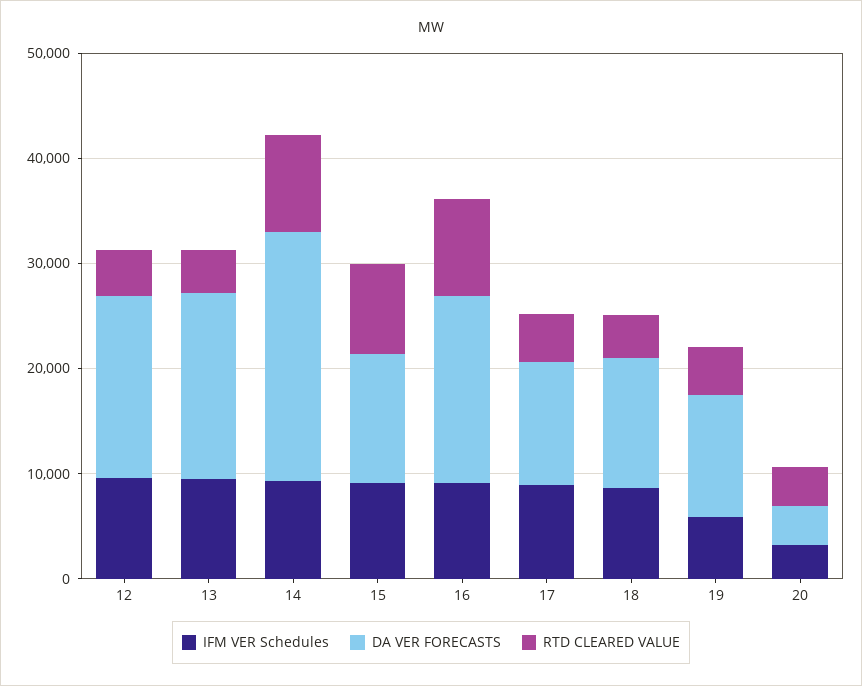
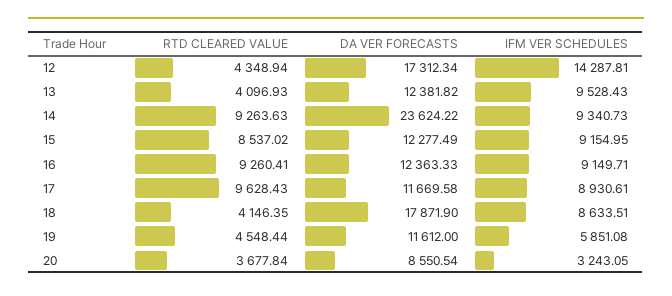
  {
    "IFM VER Schedules": {
-     "12": 10000,
+     "12": 14287.81,
      "13": 9528.43,
      "14": 9340.73,
      "15": 9154.95,
      "16": 9149.71,
      "17": 8930.61,
      "18": 8633.51,
      "19": 5851.08,
      "20": 3243.05
    },
    "DA VER FORECASTS": {
      "12": 17312.34,
-     "13": 18000,
+     "13": 12381.82,
      "14": 23624.22,
      "15": 12277.49,
-     "16": 18000,
+     "16": 12363.33,
      "17": 11669.58,
-     "18": 12000,
+     "18": 17871.9,
      "19": 11612,
-     "20": 4000
+     "20": 8550.54
    },
    "RTD CLEARED VALUE": {
      "12": 4348.94,
      "13": 4096.93,
      "14": 9263.63,
      "15": 8537.02,
      "16": 9260.41,
-     "17": 4000,
+     "17": 9628.43,
      "18": 4146.35,
      "19": 4548.44,
      "20": 3677.84
    }
  }

